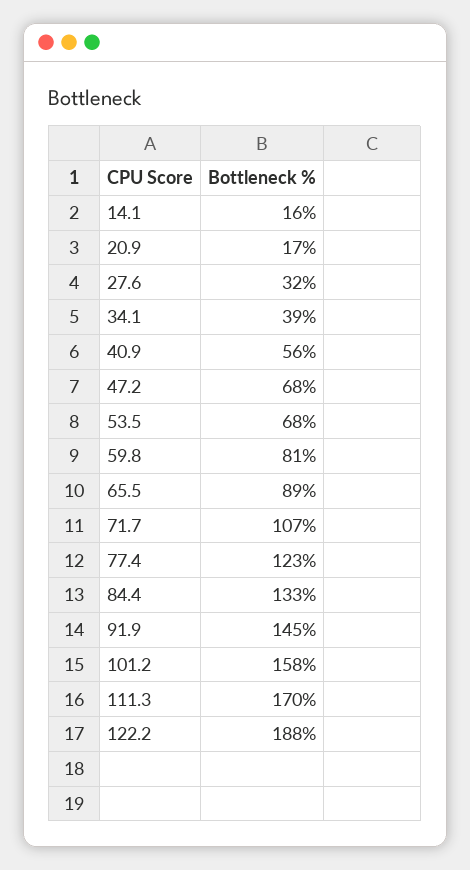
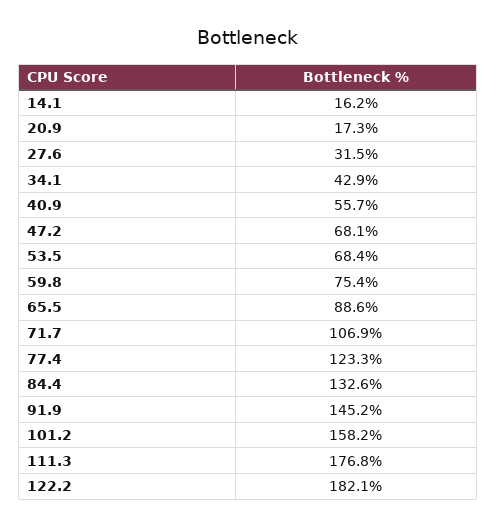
  {
    "14.1": 16.2,
    "20.9": 17.3,
    "27.6": 31.5,
-   "34.1": 39,
+   "34.1": 42.9,
    "40.9": 55.7,
    "47.2": 68.1,
    "53.5": 68.4,
-   "59.8": 81,
+   "59.8": 75.4,
    "65.5": 88.6,
    "71.7": 106.9,
    "77.4": 123.3,
    "84.4": 132.6,
    "91.9": 145.2,
    "101.2": 158.2,
-   "111.3": 170,
+   "111.3": 176.8,
-   "122.2": 188
+   "122.2": 182.1
  }

